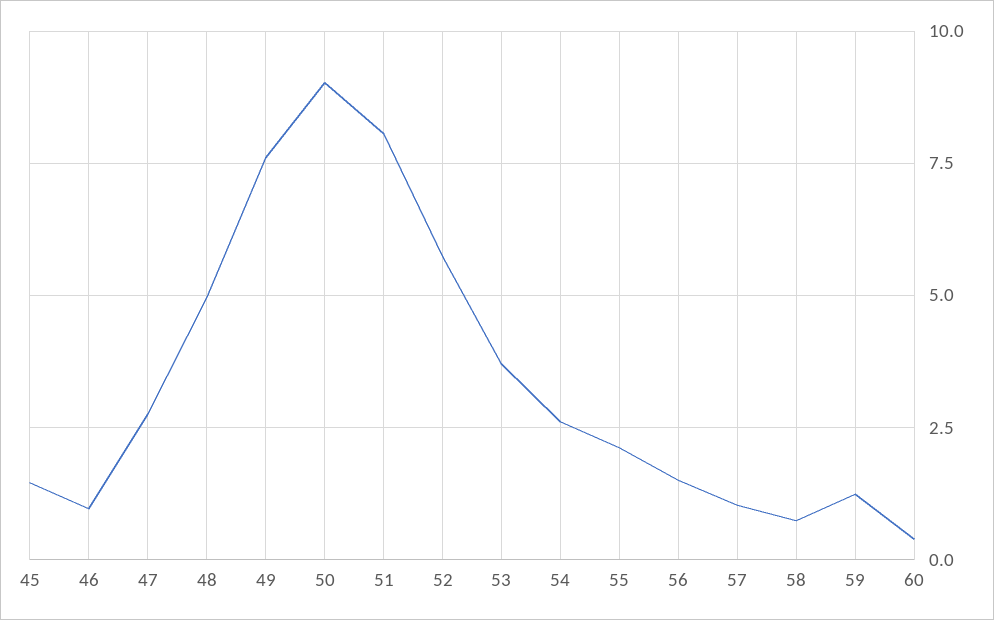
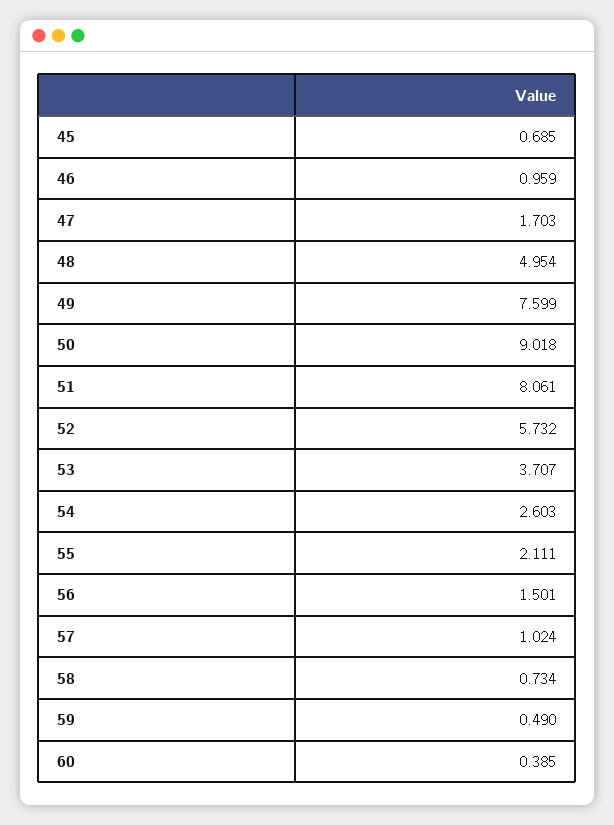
  {
-   "45": 1.5,
+   "45": 0.685,
    "46": 0.959,
-   "47": 2.75,
+   "47": 1.703,
    "48": 4.954,
    "49": 7.599,
    "50": 9.018,
    "51": 8.061,
    "52": 5.732,
    "53": 3.707,
    "54": 2.603,
    "55": 2.111,
    "56": 1.501,
    "57": 1.024,
    "58": 0.734,
-   "59": 1.25,
+   "59": 0.49,
    "60": 0.385
  }

